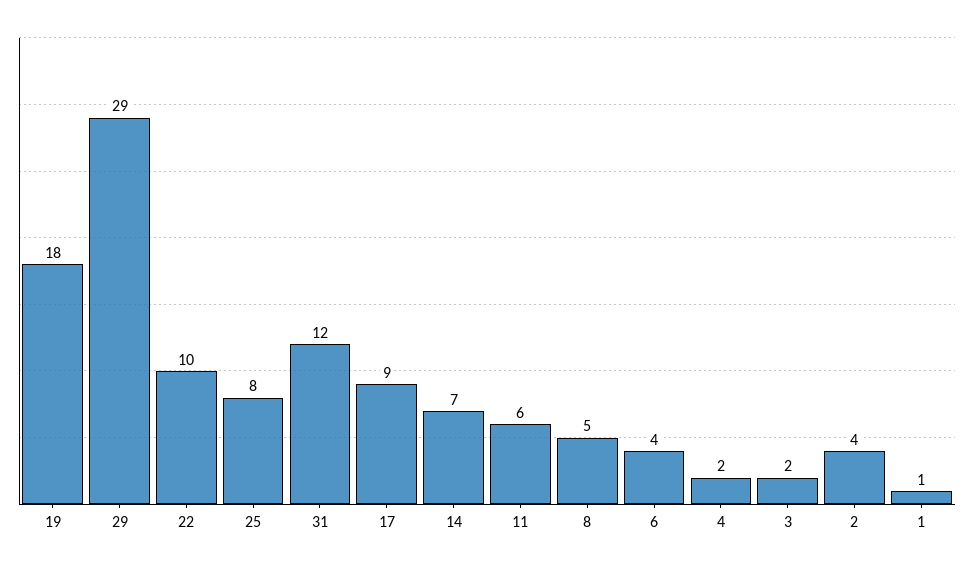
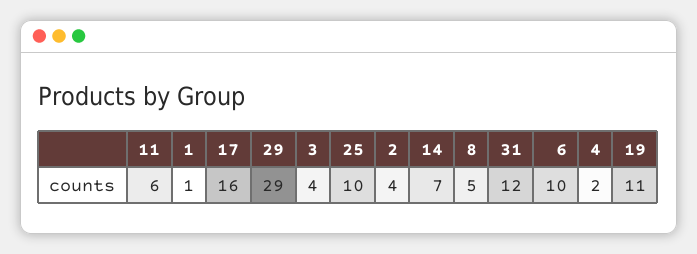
  {
-   "19": 18,
+   "19": 11,
    "29": 29,
-   "22": 10,
-   "25": 8,
+   "25": 10,
    "31": 12,
-   "17": 9,
+   "17": 16,
    "14": 7,
    "11": 6,
    "8": 5,
-   "6": 4,
+   "6": 10,
    "4": 2,
-   "3": 2,
+   "3": 4,
    "2": 4,
    "1": 1
  }

